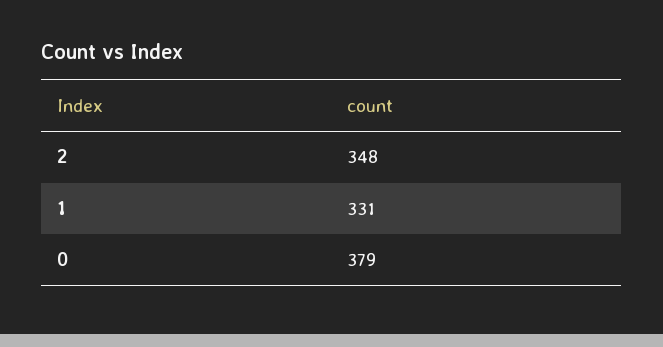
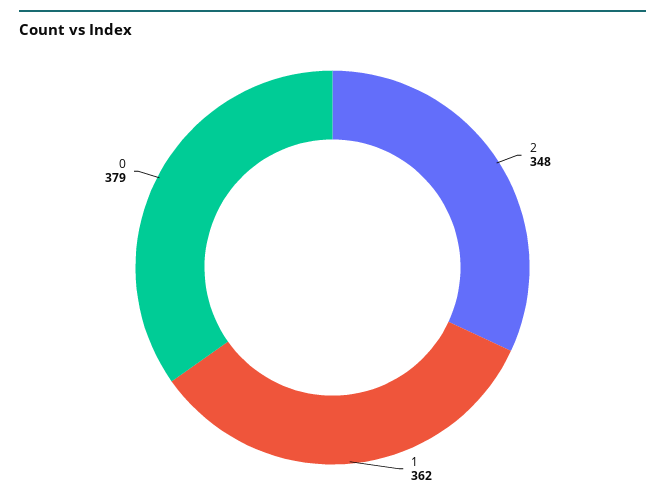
  {
    "2": 348,
-   "1": 331,
+   "1": 362,
    "0": 379
  }

